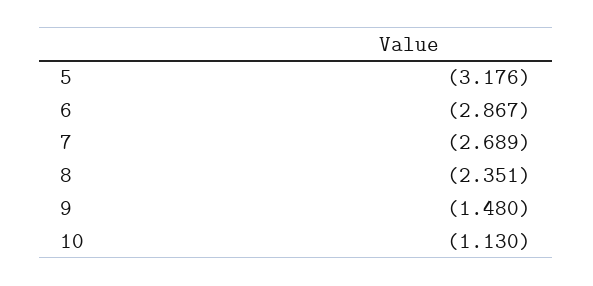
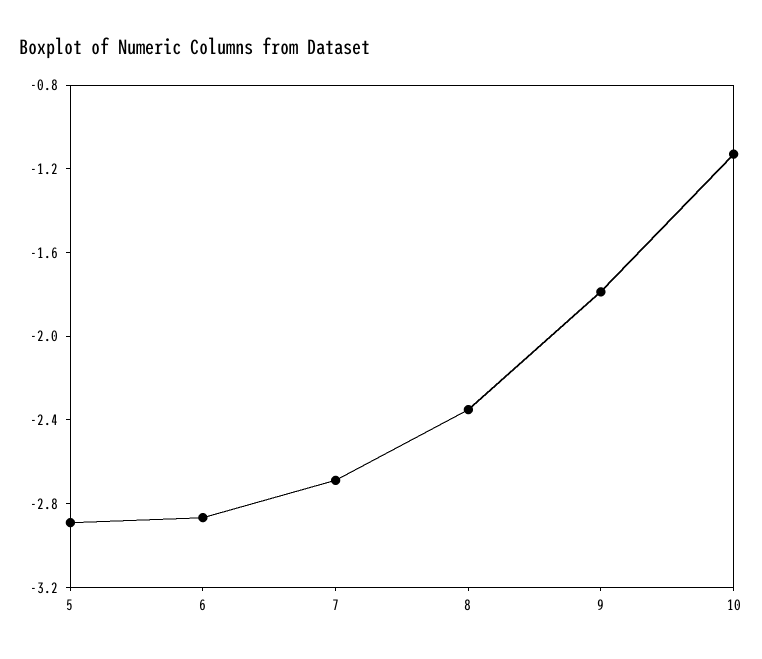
  {
-   "5": -3.176,
+   "5": -2.9,
    "6": -2.867,
    "7": -2.689,
    "8": -2.351,
-   "9": -1.48,
+   "9": -1.8,
    "10": -1.13
  }

